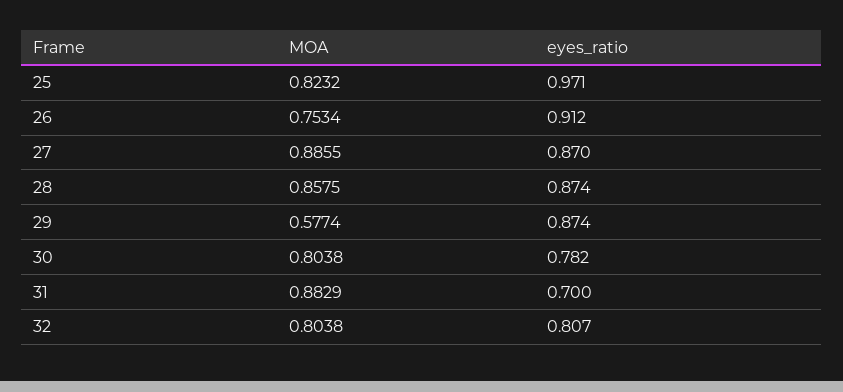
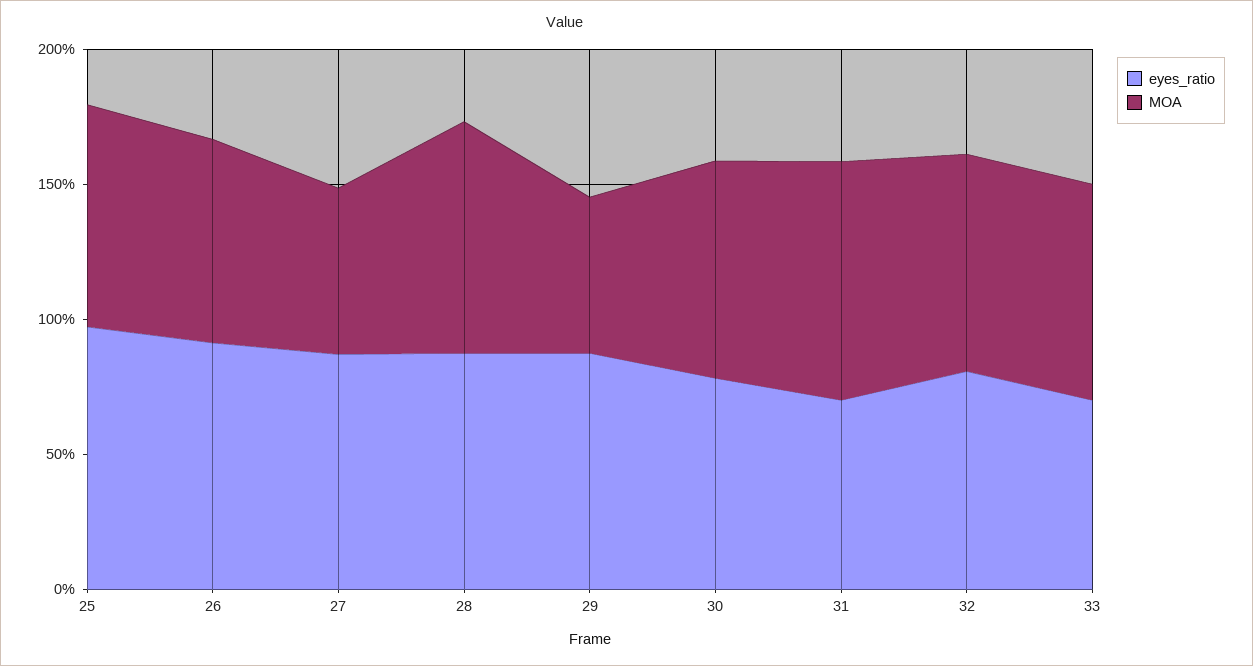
  {
    "MOA": {
      "25": 0.8232,
      "26": 0.7534,
-     "27": 0.8855,
+     "27": 0.6,
      "28": 0.8575,
      "29": 0.5774,
      "30": 0.8038,
      "31": 0.8829,
-     "32": 0.8038
+     "32": 0.8038,
+     "33": 0.8
    },
    "eyes_ratio": {
      "25": 0.971,
      "26": 0.912,
      "27": 0.87,
      "28": 0.874,
      "29": 0.874,
      "30": 0.782,
      "31": 0.7,
-     "32": 0.807
+     "32": 0.807,
+     "33": 0.7
    }
  }

